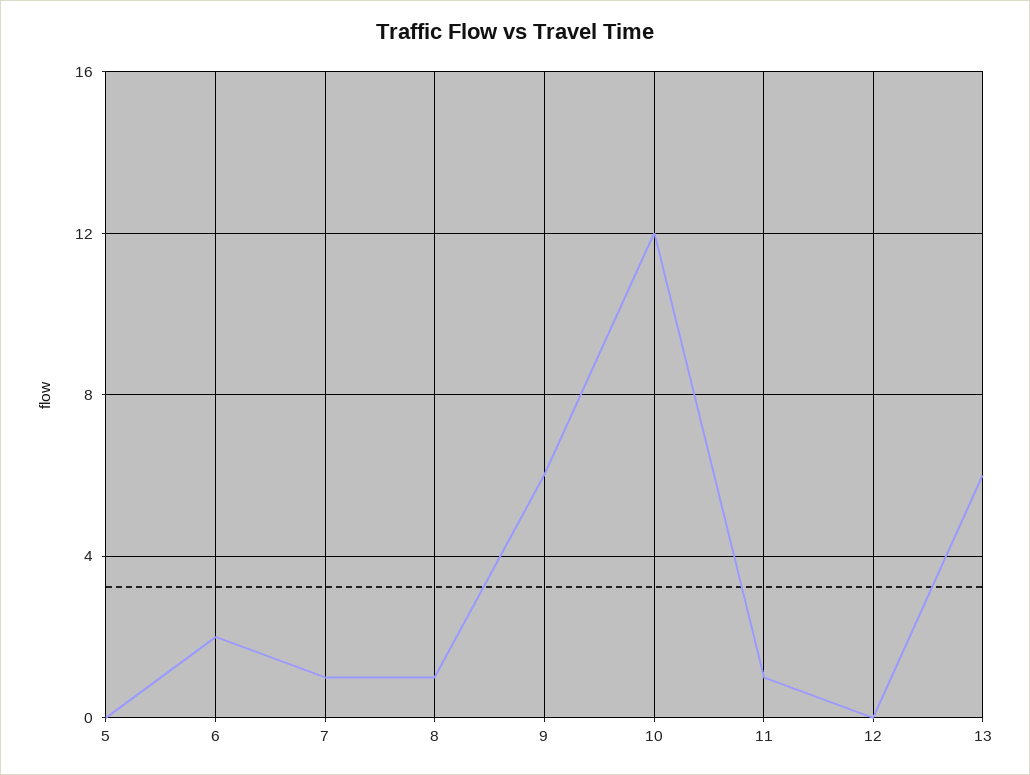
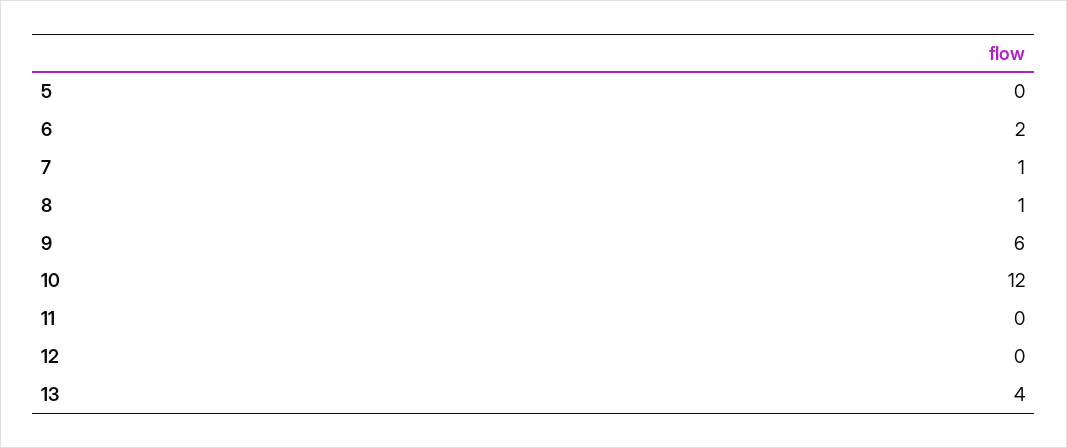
  {
    "5": 0,
    "6": 2,
    "7": 1,
    "8": 1,
    "9": 6,
    "10": 12,
-   "11": 1,
+   "11": 0,
    "12": 0,
-   "13": 6
+   "13": 4
  }

